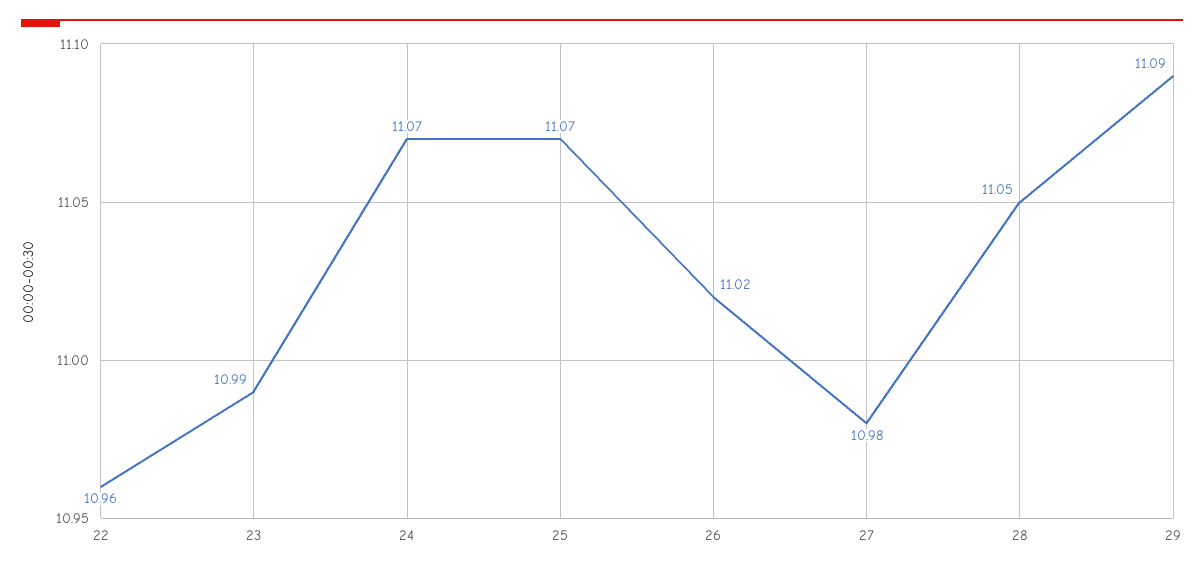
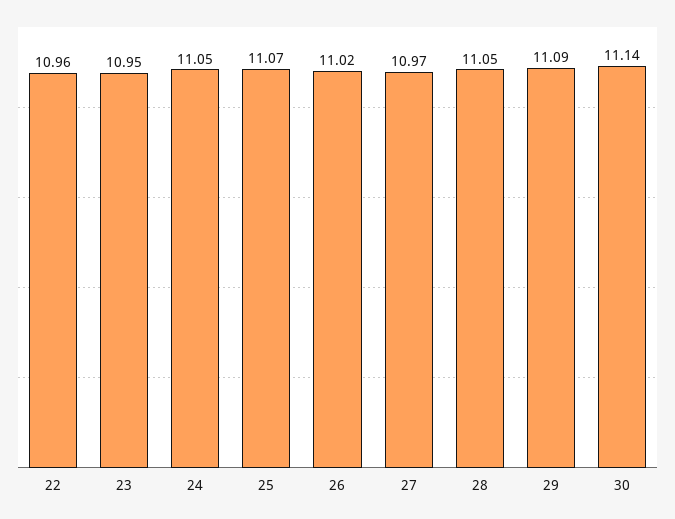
  {
    "22": 10.96,
-   "23": 10.99,
+   "23": 10.95,
-   "24": 11.07,
+   "24": 11.05,
    "25": 11.07,
    "26": 11.02,
-   "27": 10.98,
+   "27": 10.97,
    "28": 11.05,
-   "29": 11.09
+   "29": 11.09,
+   "30": 11.14
  }

